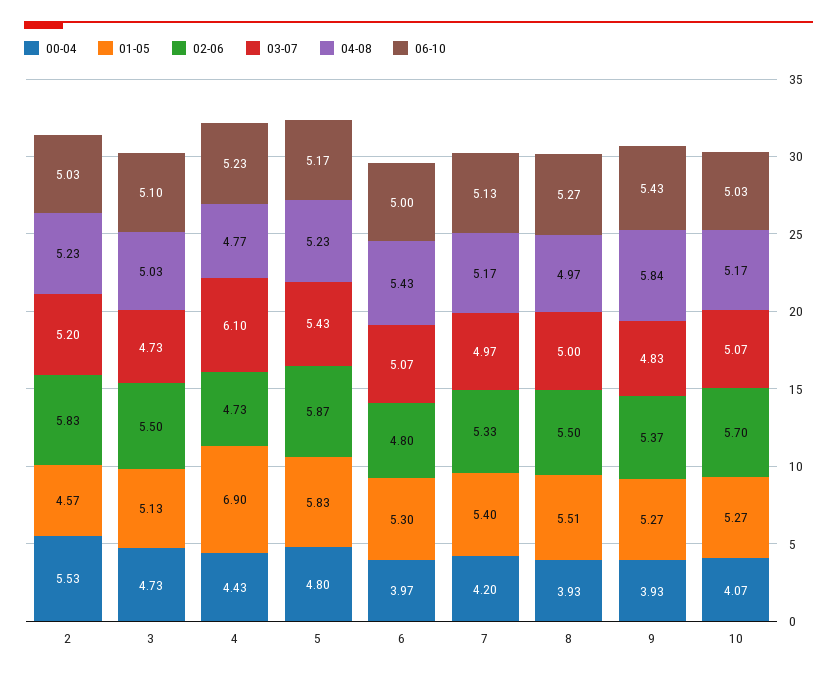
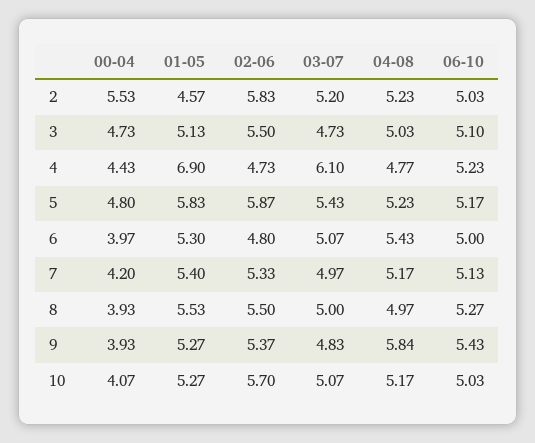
  {
    "00-04": {
      "2": 5.53,
      "3": 4.73,
      "4": 4.43,
      "5": 4.8,
      "6": 3.97,
      "7": 4.2,
      "8": 3.93,
      "9": 3.93,
      "10": 4.07
    },
    "01-05": {
      "2": 4.57,
      "3": 5.13,
      "4": 6.9,
      "5": 5.83,
      "6": 5.3,
      "7": 5.4,
-     "8": 5.51,
+     "8": 5.53,
      "9": 5.27,
      "10": 5.27
    },
    "02-06": {
      "2": 5.83,
      "3": 5.5,
      "4": 4.73,
      "5": 5.87,
      "6": 4.8,
      "7": 5.33,
      "8": 5.5,
      "9": 5.37,
      "10": 5.7
    },
    "03-07": {
      "2": 5.2,
      "3": 4.73,
      "4": 6.1,
      "5": 5.43,
      "6": 5.07,
      "7": 4.97,
      "8": 5,
      "9": 4.83,
      "10": 5.07
    },
    "04-08": {
      "2": 5.23,
      "3": 5.03,
      "4": 4.77,
      "5": 5.23,
      "6": 5.43,
      "7": 5.17,
      "8": 4.97,
      "9": 5.84,
      "10": 5.17
    },
    "06-10": {
      "2": 5.03,
      "3": 5.1,
      "4": 5.23,
      "5": 5.17,
      "6": 5,
      "7": 5.13,
      "8": 5.27,
      "9": 5.43,
      "10": 5.03
    }
  }

